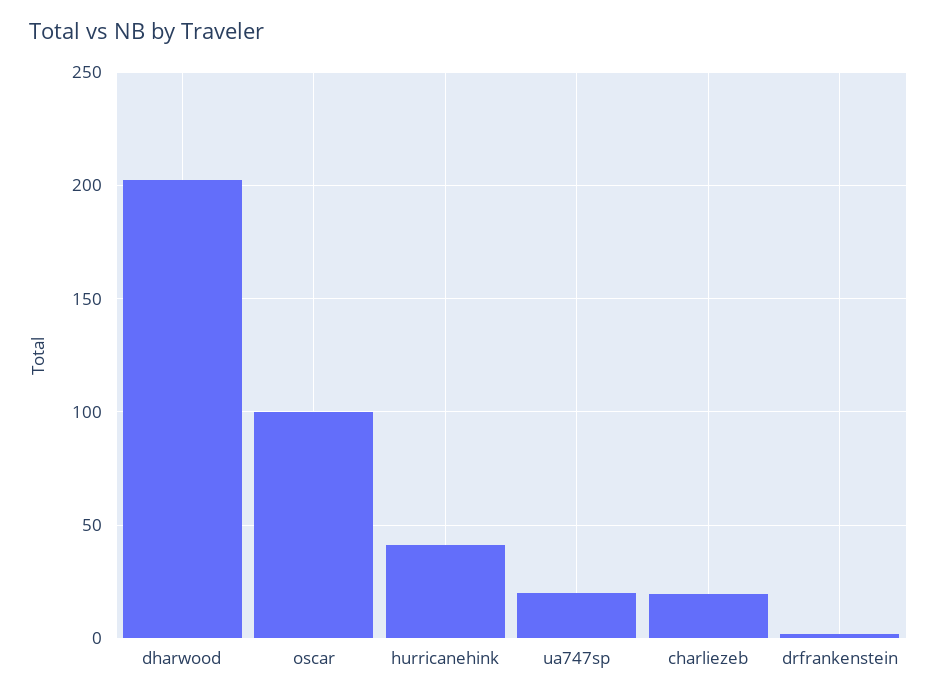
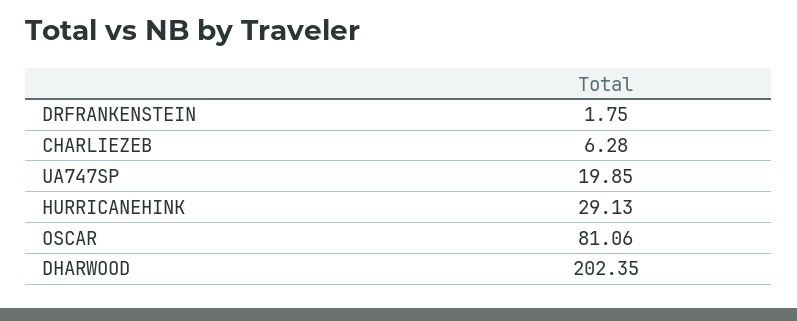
  {
    "dharwood": 202.35,
-   "oscar": 100,
+   "oscar": 81.06,
-   "hurricanehink": 40,
+   "hurricanehink": 29.13,
    "ua747sp": 19.85,
-   "charliezeb": 20,
+   "charliezeb": 6.28,
    "drfrankenstein": 1.75
  }

